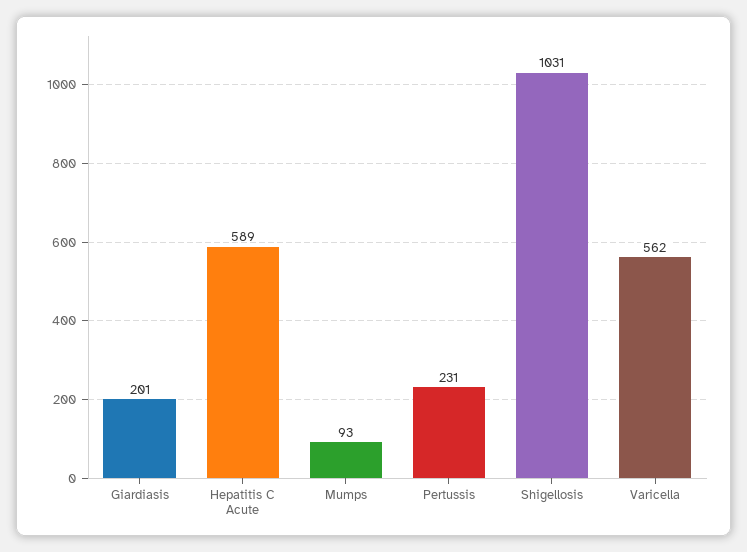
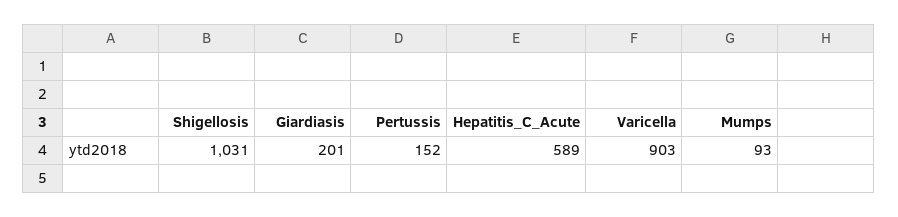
  {
    "Giardiasis": 201,
    "Hepatitis C Acute": 589,
    "Mumps": 93,
-   "Pertussis": 231,
+   "Pertussis": 152,
    "Shigellosis": 1031,
-   "Varicella": 562
+   "Varicella": 903
  }

